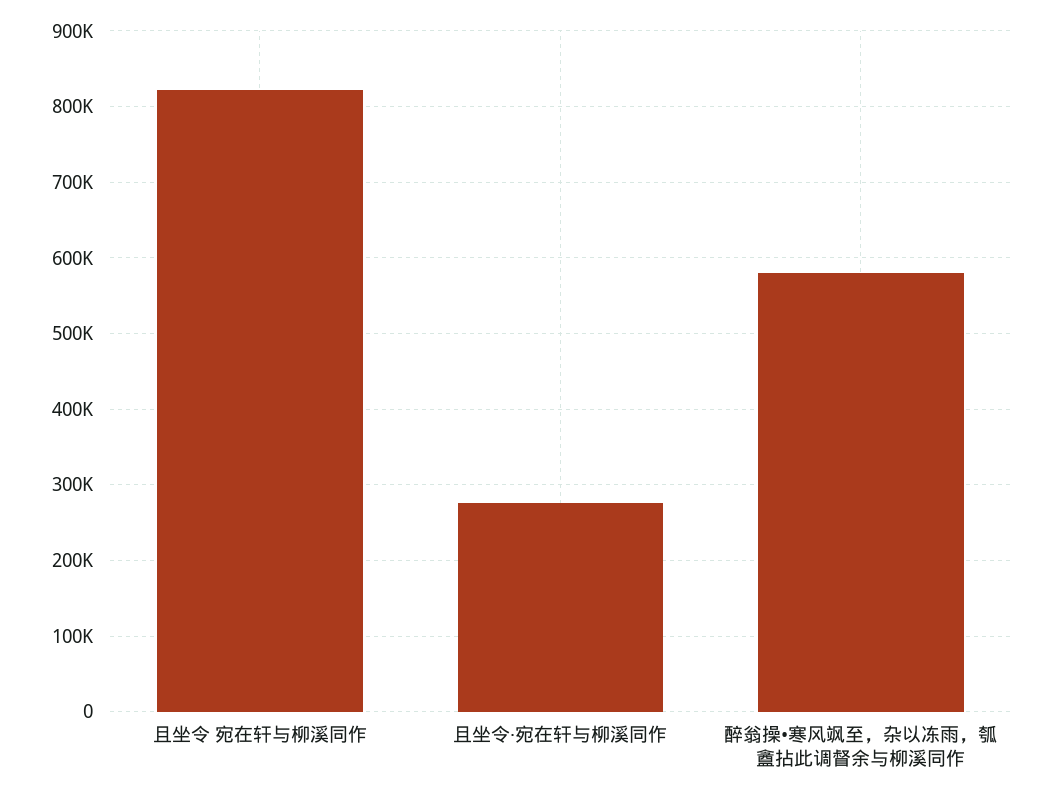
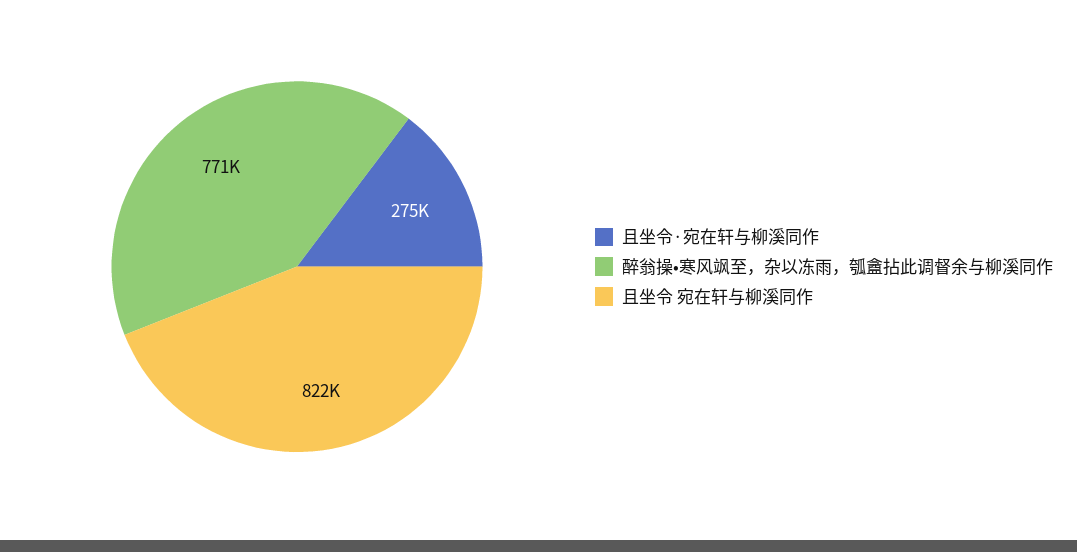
  {
    "且坐令 宛在轩与柳溪同作": 822000,
    "且坐令·宛在轩与柳溪同作": 275000,
-   "醉翁操•寒风飒至，杂以冻雨，瓠盦拈此调督余与柳溪同作": 580000
+   "醉翁操•寒风飒至，杂以冻雨，瓠盦拈此调督余与柳溪同作": 771000
  }

